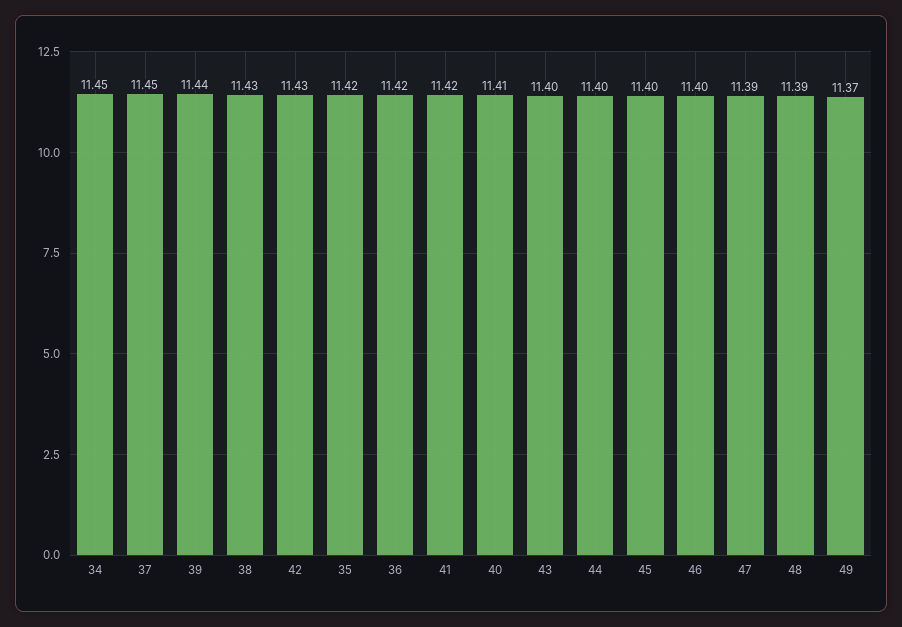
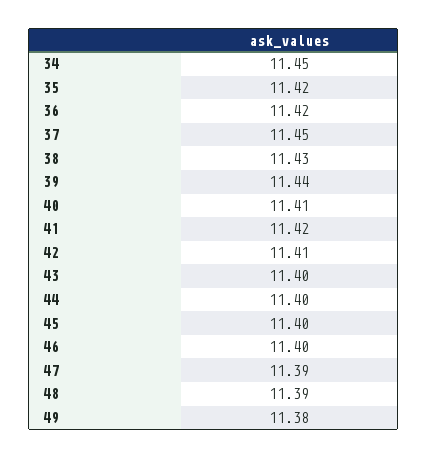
  {
    "34": 11.45,
    "37": 11.45,
    "39": 11.44,
    "38": 11.43,
-   "42": 11.43,
+   "42": 11.41,
    "35": 11.42,
    "36": 11.42,
    "41": 11.42,
    "40": 11.41,
    "43": 11.4,
    "44": 11.4,
    "45": 11.4,
    "46": 11.4,
    "47": 11.39,
    "48": 11.39,
-   "49": 11.37
+   "49": 11.38
  }

